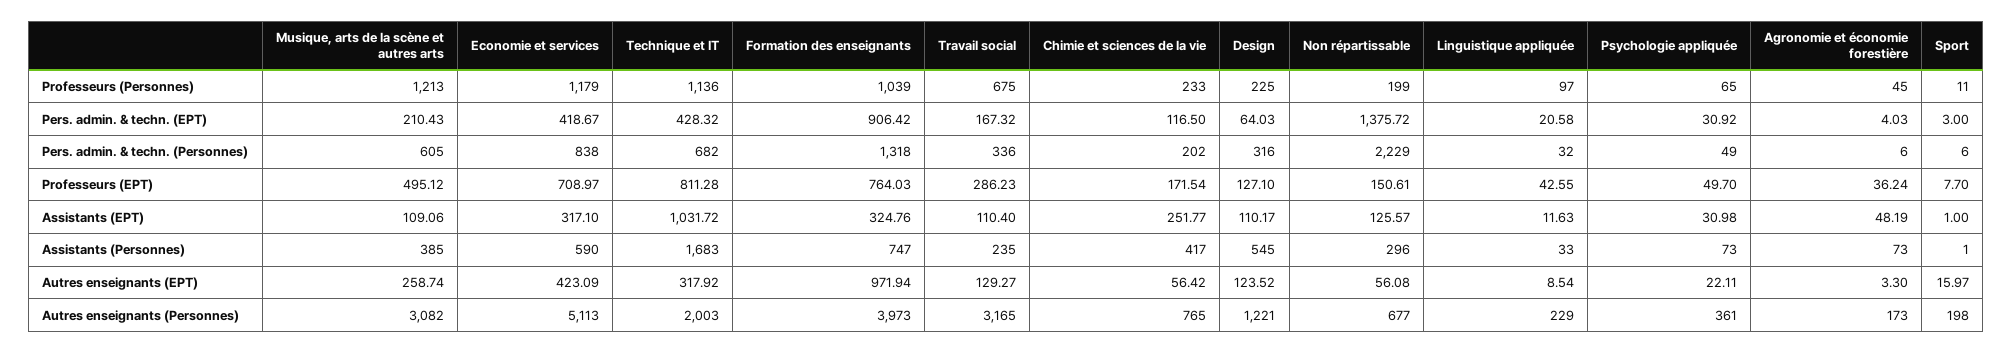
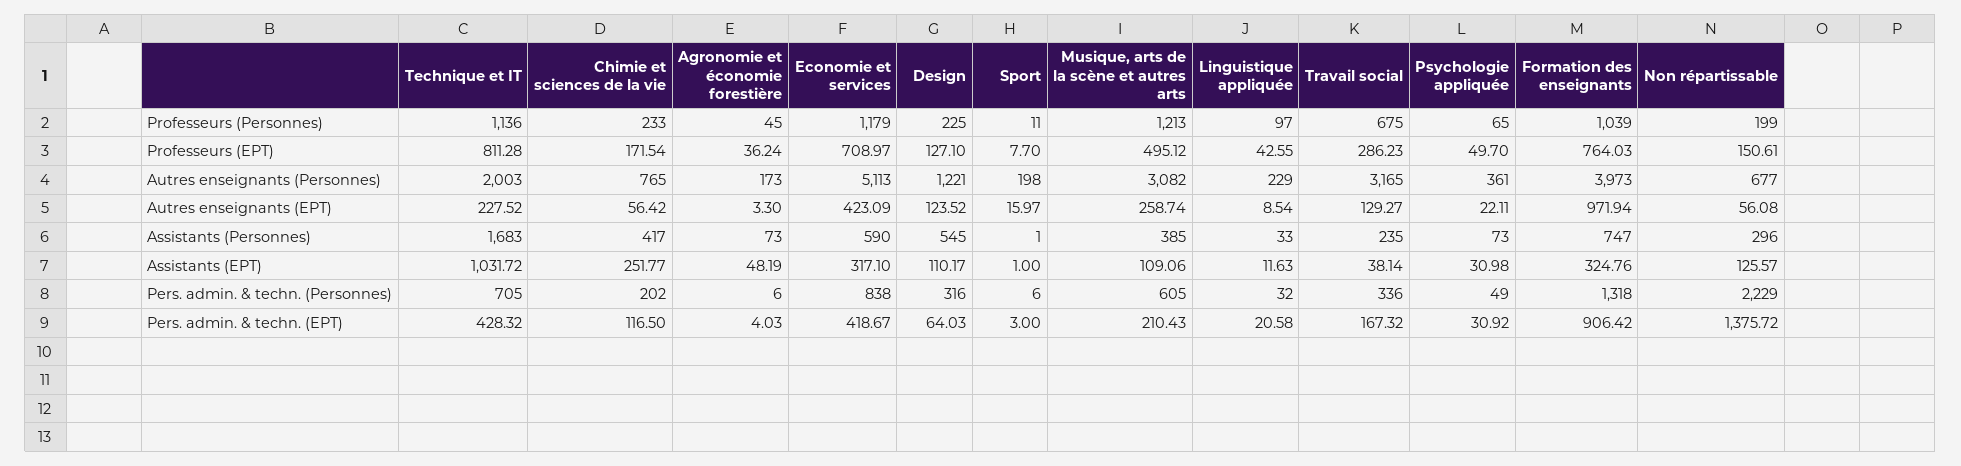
  {
    "Musique, arts de la scène et autres arts": {
      "Professeurs (Personnes)": 1213,
      "Pers. admin. & techn. (EPT)": 210.43,
      "Pers. admin. & techn. (Personnes)": 605,
      "Professeurs (EPT)": 495.12,
      "Assistants (EPT)": 109.06,
      "Assistants (Personnes)": 385,
      "Autres enseignants (EPT)": 258.74,
      "Autres enseignants (Personnes)": 3082
    },
    "Economie et services": {
      "Professeurs (Personnes)": 1179,
      "Pers. admin. & techn. (EPT)": 418.67,
      "Pers. admin. & techn. (Personnes)": 838,
      "Professeurs (EPT)": 708.97,
      "Assistants (EPT)": 317.1,
      "Assistants (Personnes)": 590,
      "Autres enseignants (EPT)": 423.09,
      "Autres enseignants (Personnes)": 5113
    },
    "Technique et IT": {
      "Professeurs (Personnes)": 1136,
      "Pers. admin. & techn. (EPT)": 428.32,
-     "Pers. admin. & techn. (Personnes)": 682,
+     "Pers. admin. & techn. (Personnes)": 705,
      "Professeurs (EPT)": 811.28,
      "Assistants (EPT)": 1031.72,
      "Assistants (Personnes)": 1683,
-     "Autres enseignants (EPT)": 317.92,
+     "Autres enseignants (EPT)": 227.52,
      "Autres enseignants (Personnes)": 2003
    },
    "Formation des enseignants": {
      "Professeurs (Personnes)": 1039,
      "Pers. admin. & techn. (EPT)": 906.42,
      "Pers. admin. & techn. (Personnes)": 1318,
      "Professeurs (EPT)": 764.03,
      "Assistants (EPT)": 324.76,
      "Assistants (Personnes)": 747,
      "Autres enseignants (EPT)": 971.94,
      "Autres enseignants (Personnes)": 3973
    },
    "Travail social": {
      "Professeurs (Personnes)": 675,
      "Pers. admin. & techn. (EPT)": 167.32,
      "Pers. admin. & techn. (Personnes)": 336,
      "Professeurs (EPT)": 286.23,
-     "Assistants (EPT)": 110.4,
+     "Assistants (EPT)": 38.14,
      "Assistants (Personnes)": 235,
      "Autres enseignants (EPT)": 129.27,
      "Autres enseignants (Personnes)": 3165
    },
    "Chimie et sciences de la vie": {
      "Professeurs (Personnes)": 233,
      "Pers. admin. & techn. (EPT)": 116.5,
      "Pers. admin. & techn. (Personnes)": 202,
      "Professeurs (EPT)": 171.54,
      "Assistants (EPT)": 251.77,
      "Assistants (Personnes)": 417,
      "Autres enseignants (EPT)": 56.42,
      "Autres enseignants (Personnes)": 765
    },
    "Design": {
      "Professeurs (Personnes)": 225,
      "Pers. admin. & techn. (EPT)": 64.03,
      "Pers. admin. & techn. (Personnes)": 316,
      "Professeurs (EPT)": 127.1,
      "Assistants (EPT)": 110.17,
      "Assistants (Personnes)": 545,
      "Autres enseignants (EPT)": 123.52,
      "Autres enseignants (Personnes)": 1221
    },
    "Non répartissable": {
      "Professeurs (Personnes)": 199,
      "Pers. admin. & techn. (EPT)": 1375.72,
      "Pers. admin. & techn. (Personnes)": 2229,
      "Professeurs (EPT)": 150.61,
      "Assistants (EPT)": 125.57,
      "Assistants (Personnes)": 296,
      "Autres enseignants (EPT)": 56.08,
      "Autres enseignants (Personnes)": 677
    },
    "Linguistique appliquée": {
      "Professeurs (Personnes)": 97,
      "Pers. admin. & techn. (EPT)": 20.58,
      "Pers. admin. & techn. (Personnes)": 32,
      "Professeurs (EPT)": 42.55,
      "Assistants (EPT)": 11.63,
      "Assistants (Personnes)": 33,
      "Autres enseignants (EPT)": 8.54,
      "Autres enseignants (Personnes)": 229
    },
    "Psychologie appliquée": {
      "Professeurs (Personnes)": 65,
      "Pers. admin. & techn. (EPT)": 30.92,
      "Pers. admin. & techn. (Personnes)": 49,
      "Professeurs (EPT)": 49.7,
      "Assistants (EPT)": 30.98,
      "Assistants (Personnes)": 73,
      "Autres enseignants (EPT)": 22.11,
      "Autres enseignants (Personnes)": 361
    },
    "Agronomie et économie forestière": {
      "Professeurs (Personnes)": 45,
      "Pers. admin. & techn. (EPT)": 4.03,
      "Pers. admin. & techn. (Personnes)": 6,
      "Professeurs (EPT)": 36.24,
      "Assistants (EPT)": 48.19,
      "Assistants (Personnes)": 73,
      "Autres enseignants (EPT)": 3.3,
      "Autres enseignants (Personnes)": 173
    },
    "Sport": {
      "Professeurs (Personnes)": 11,
      "Pers. admin. & techn. (EPT)": 3,
      "Pers. admin. & techn. (Personnes)": 6,
      "Professeurs (EPT)": 7.7,
      "Assistants (EPT)": 1,
      "Assistants (Personnes)": 1,
      "Autres enseignants (EPT)": 15.97,
      "Autres enseignants (Personnes)": 198
    }
  }

